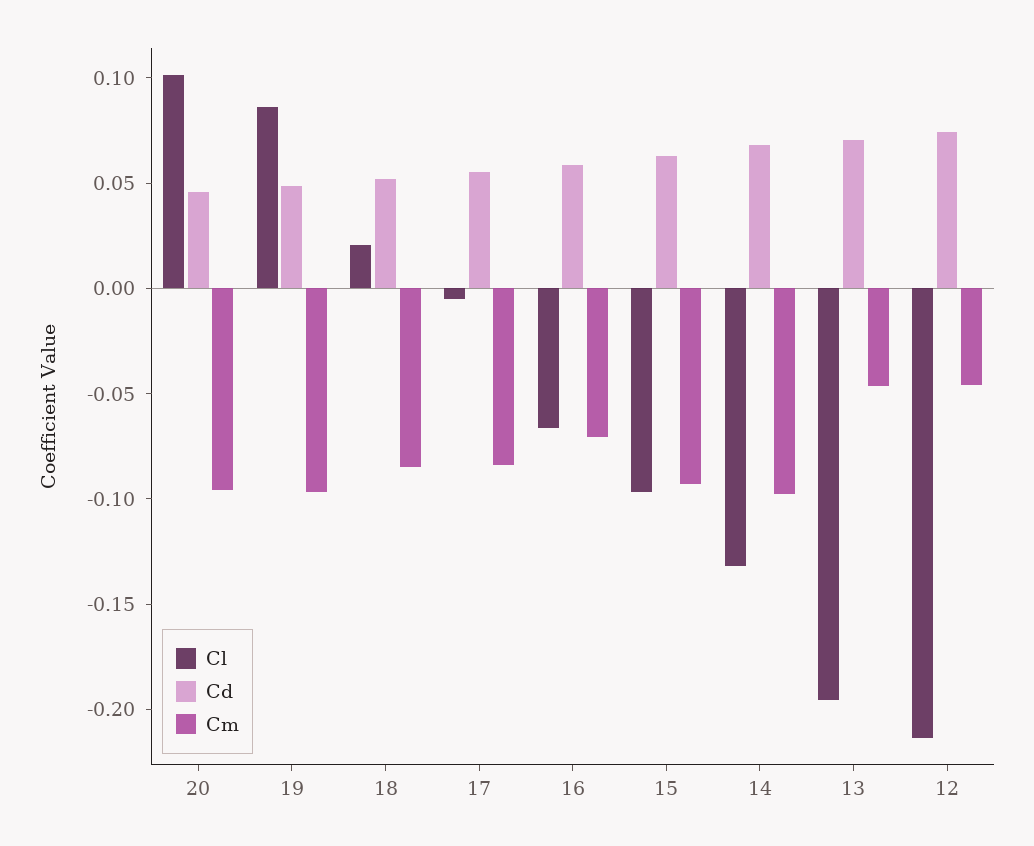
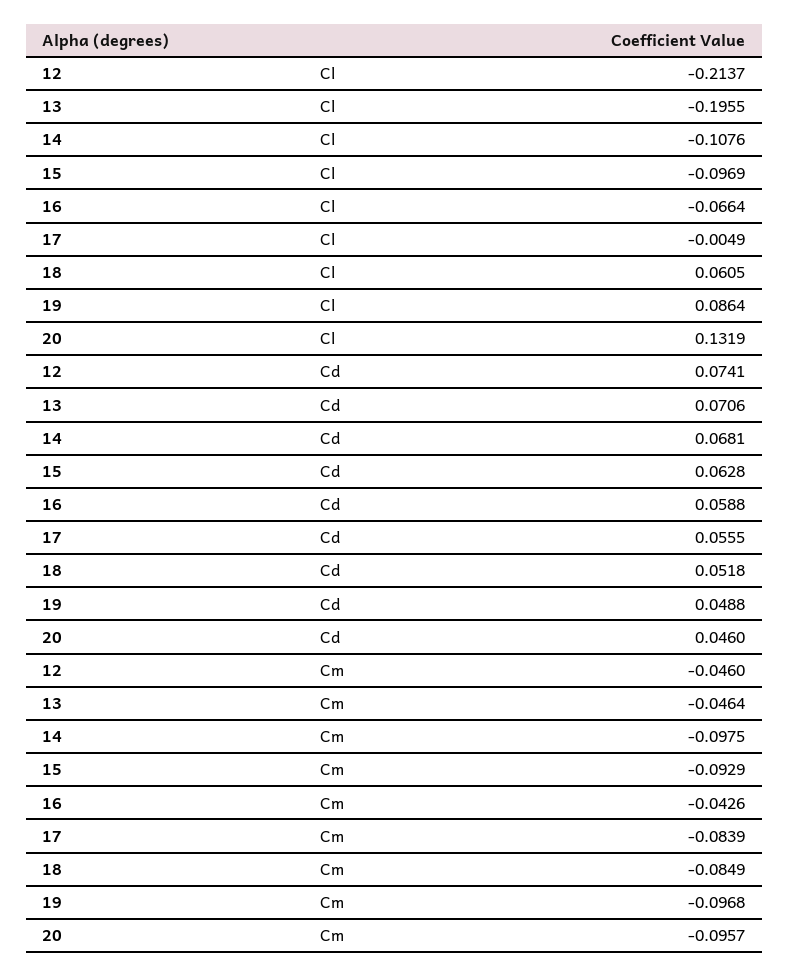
  {
    "Cl": {
-     "20": 0.1,
+     "20": 0.1319,
      "19": 0.0864,
-     "18": 0.02,
+     "18": 0.0605,
      "17": -0.0049,
      "16": -0.0664,
      "15": -0.0969,
-     "14": -0.13,
+     "14": -0.1076,
      "13": -0.1955,
      "12": -0.2137
    },
    "Cd": {
      "20": 0.046,
      "19": 0.0488,
      "18": 0.0518,
      "17": 0.0555,
      "16": 0.0588,
      "15": 0.0628,
      "14": 0.0681,
      "13": 0.0706,
      "12": 0.0741
    },
    "Cm": {
      "20": -0.0957,
      "19": -0.0968,
      "18": -0.0849,
      "17": -0.0839,
-     "16": -0.07,
+     "16": -0.0426,
      "15": -0.0929,
      "14": -0.0975,
      "13": -0.0464,
      "12": -0.046
    }
  }

